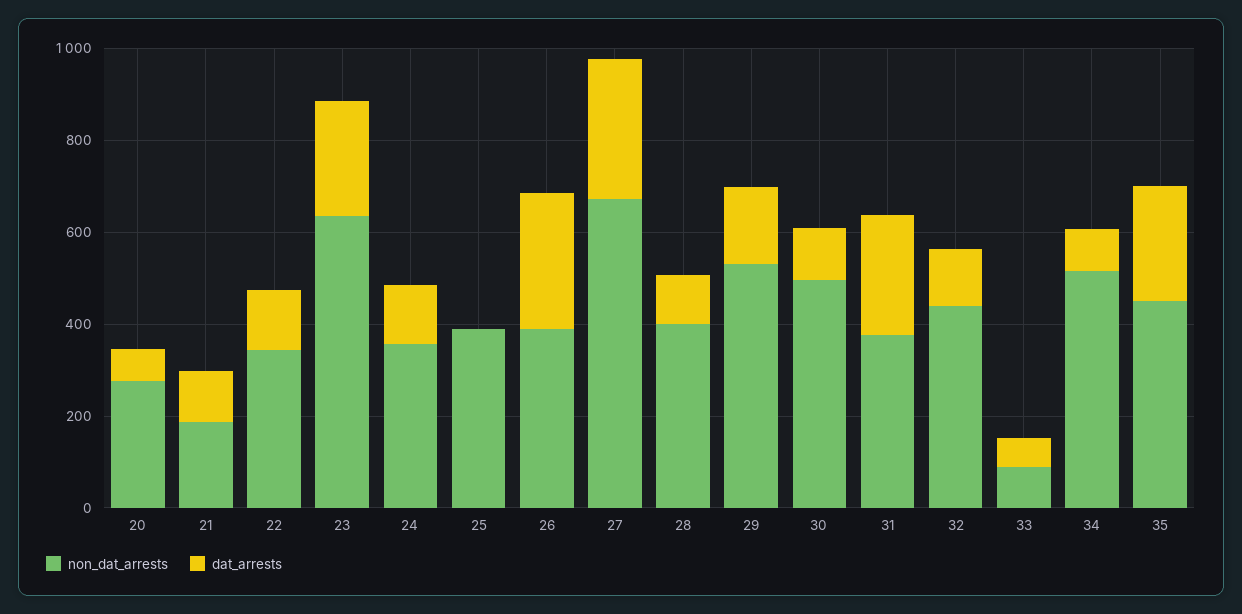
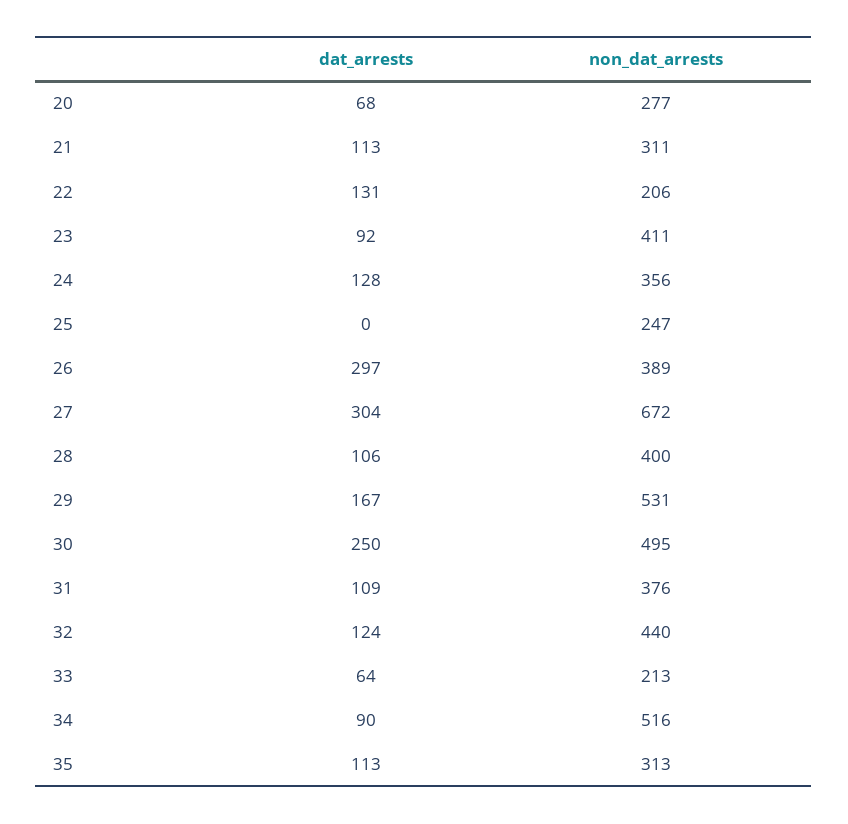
  {
    "non_dat_arrests": {
      "20": 277,
-     "21": 200,
+     "21": 311,
-     "22": 350,
+     "22": 206,
-     "23": 650,
+     "23": 411,
      "24": 356,
-     "25": 400,
+     "25": 247,
      "26": 389,
      "27": 672,
      "28": 400,
      "29": 531,
      "30": 495,
      "31": 376,
      "32": 440,
-     "33": 100,
+     "33": 213,
      "34": 516,
-     "35": 450
+     "35": 313
    },
    "dat_arrests": {
      "20": 68,
      "21": 113,
      "22": 131,
-     "23": 250,
+     "23": 92,
      "24": 128,
      "25": 0,
      "26": 297,
      "27": 304,
      "28": 106,
      "29": 167,
-     "30": 100,
+     "30": 250,
-     "31": 250,
+     "31": 109,
      "32": 124,
      "33": 64,
      "34": 90,
-     "35": 250
+     "35": 113
    }
  }

